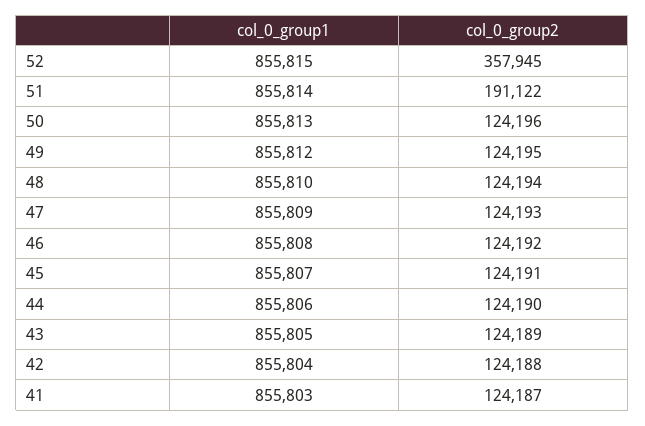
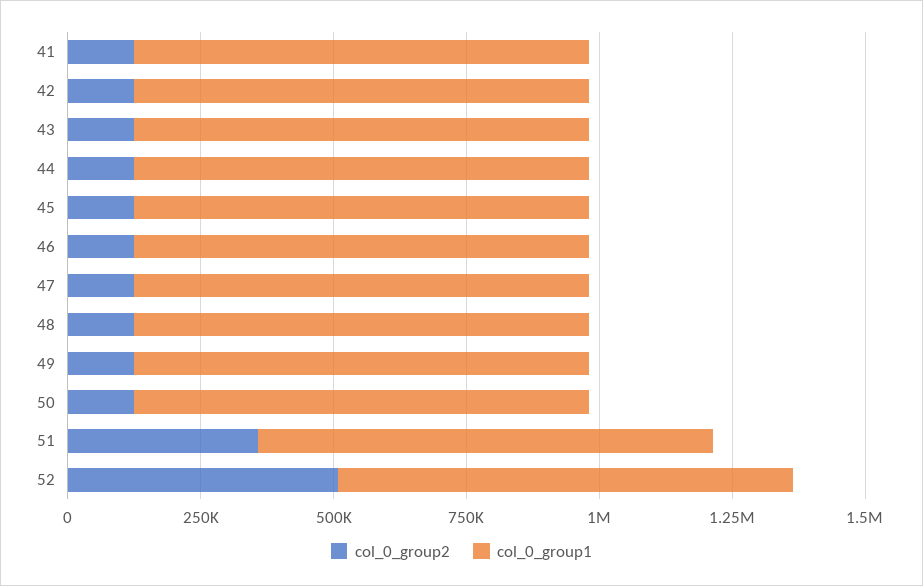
  {
    "col_0_group1": {
      "52": 855815,
      "51": 855814,
      "50": 855813,
      "49": 855812,
      "48": 855810,
      "47": 855809,
      "46": 855808,
      "45": 855807,
      "44": 855806,
      "43": 855805,
      "42": 855804,
      "41": 855803
    },
    "col_0_group2": {
-     "52": 357945,
+     "52": 500000,
-     "51": 191122,
+     "51": 350000,
      "50": 124196,
      "49": 124195,
      "48": 124194,
      "47": 124193,
      "46": 124192,
      "45": 124191,
      "44": 124190,
      "43": 124189,
      "42": 124188,
      "41": 124187
    }
  }

